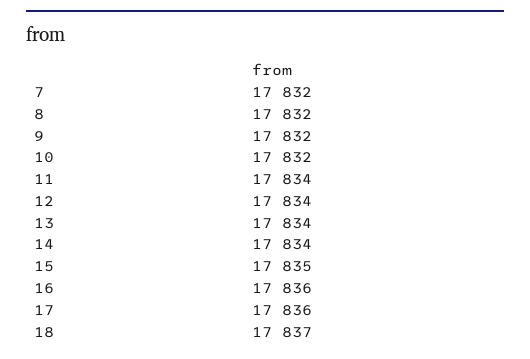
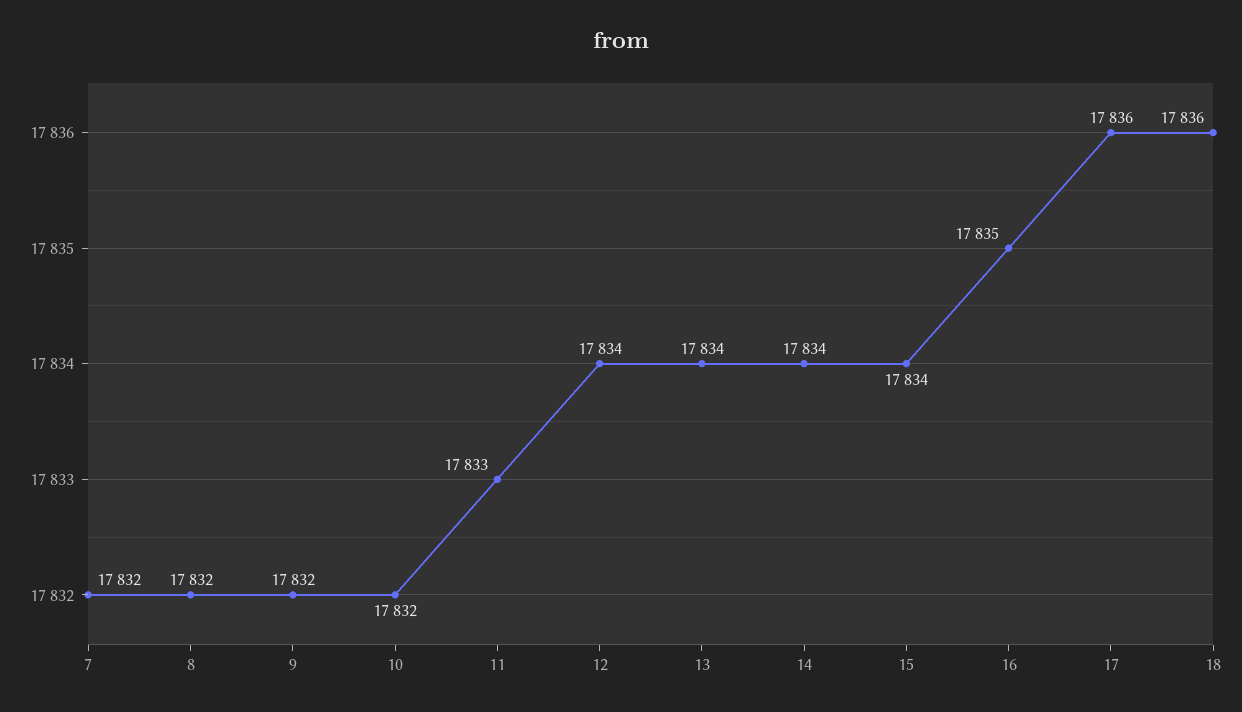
  {
    "7": 17832,
    "8": 17832,
    "9": 17832,
    "10": 17832,
-   "11": 17834,
+   "11": 17833,
    "12": 17834,
    "13": 17834,
    "14": 17834,
-   "15": 17835,
+   "15": 17834,
-   "16": 17836,
+   "16": 17835,
    "17": 17836,
-   "18": 17837
+   "18": 17836
  }

